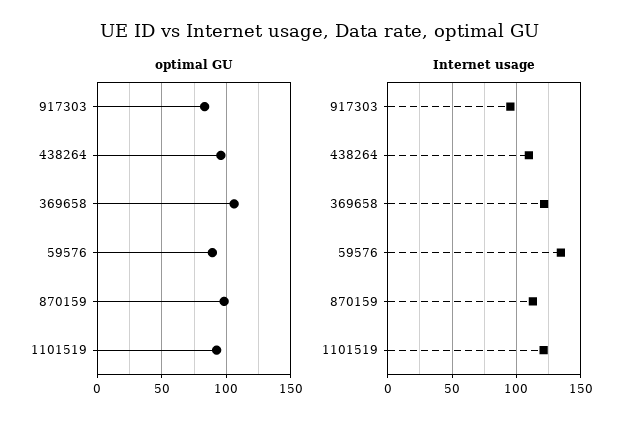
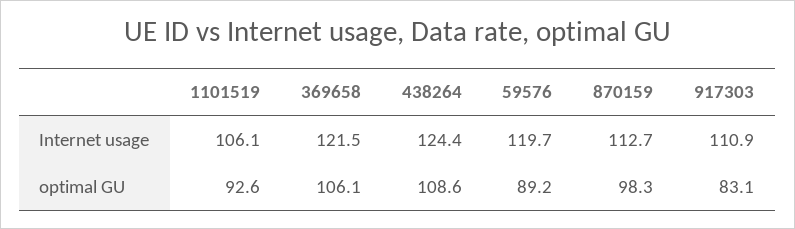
  {
    "optimal GU": {
      "917303": 83.1,
-     "438264": 95,
+     "438264": 108.6,
      "369658": 106.1,
      "59576": 89.2,
      "870159": 98.3,
      "1101519": 92.6
    },
    "Internet usage": {
-     "917303": 95,
+     "917303": 110.9,
-     "438264": 110,
+     "438264": 124.4,
      "369658": 121.5,
-     "59576": 135,
+     "59576": 119.7,
      "870159": 112.7,
-     "1101519": 120
+     "1101519": 106.1
    }
  }

